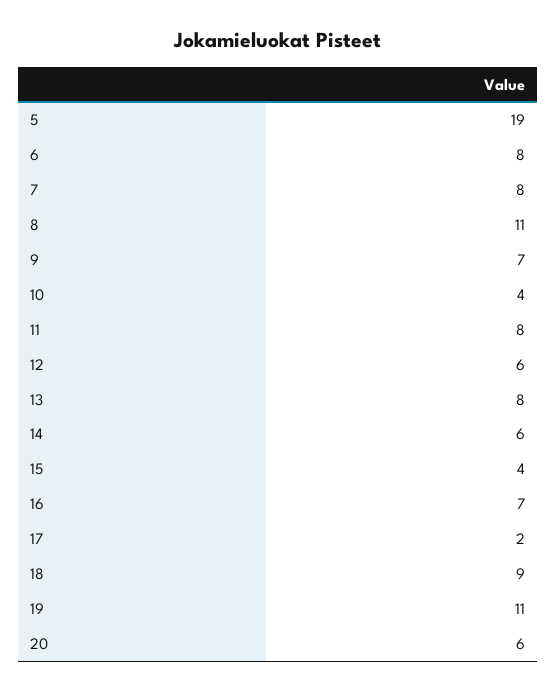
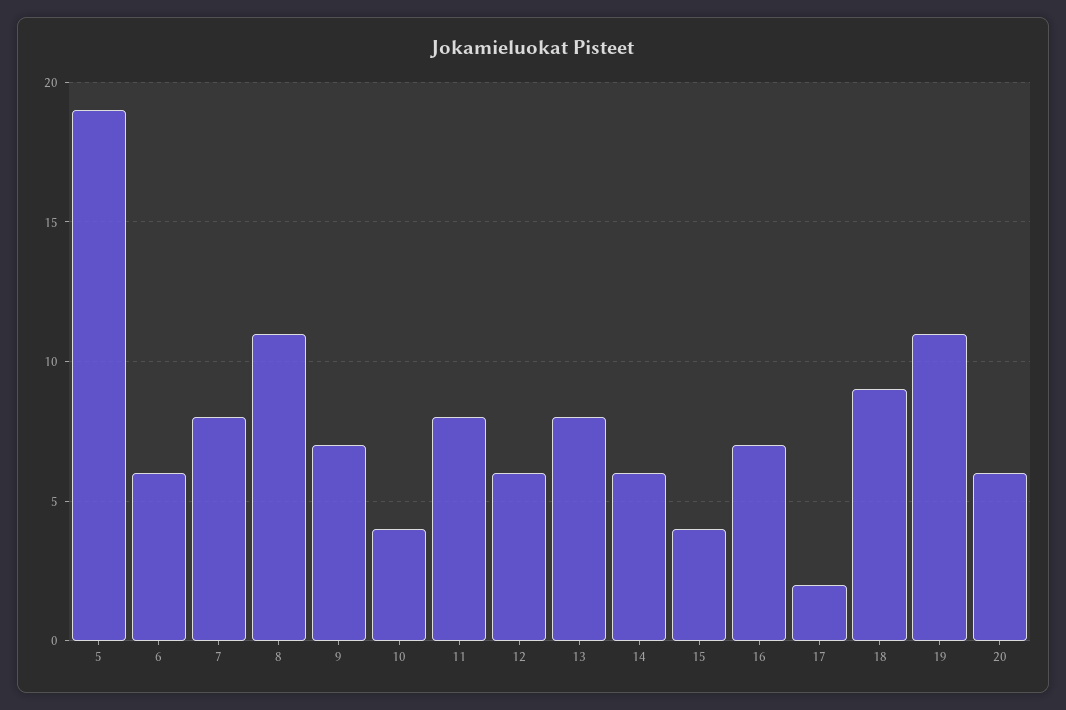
  {
    "5": 19,
-   "6": 8,
+   "6": 6,
    "7": 8,
    "8": 11,
    "9": 7,
    "10": 4,
    "11": 8,
    "12": 6,
    "13": 8,
    "14": 6,
    "15": 4,
    "16": 7,
    "17": 2,
    "18": 9,
    "19": 11,
    "20": 6
  }

